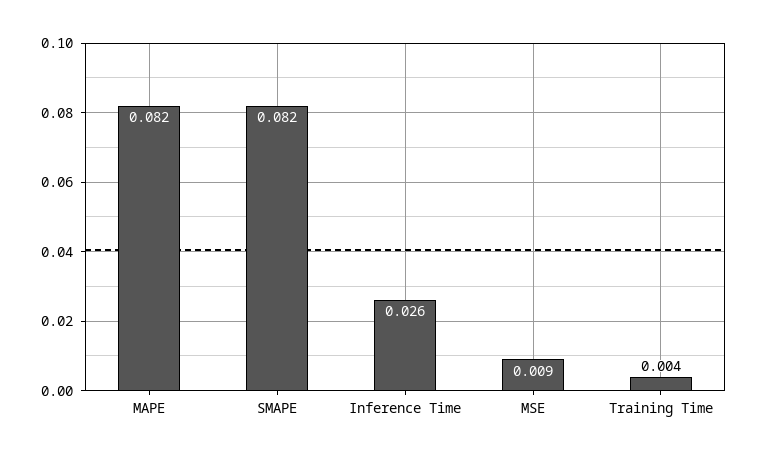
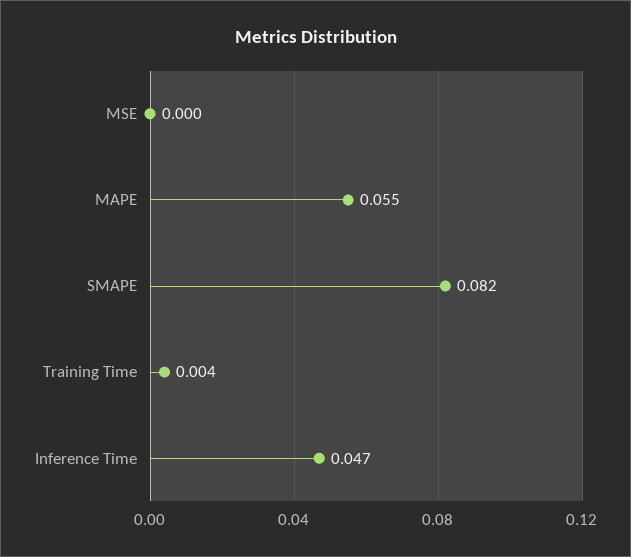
  {
-   "MAPE": 0.082,
+   "MAPE": 0.055,
    "SMAPE": 0.082,
-   "Inference Time": 0.026,
+   "Inference Time": 0.047,
-   "MSE": 0.009,
+   "MSE": 0,
    "Training Time": 0.004
  }

